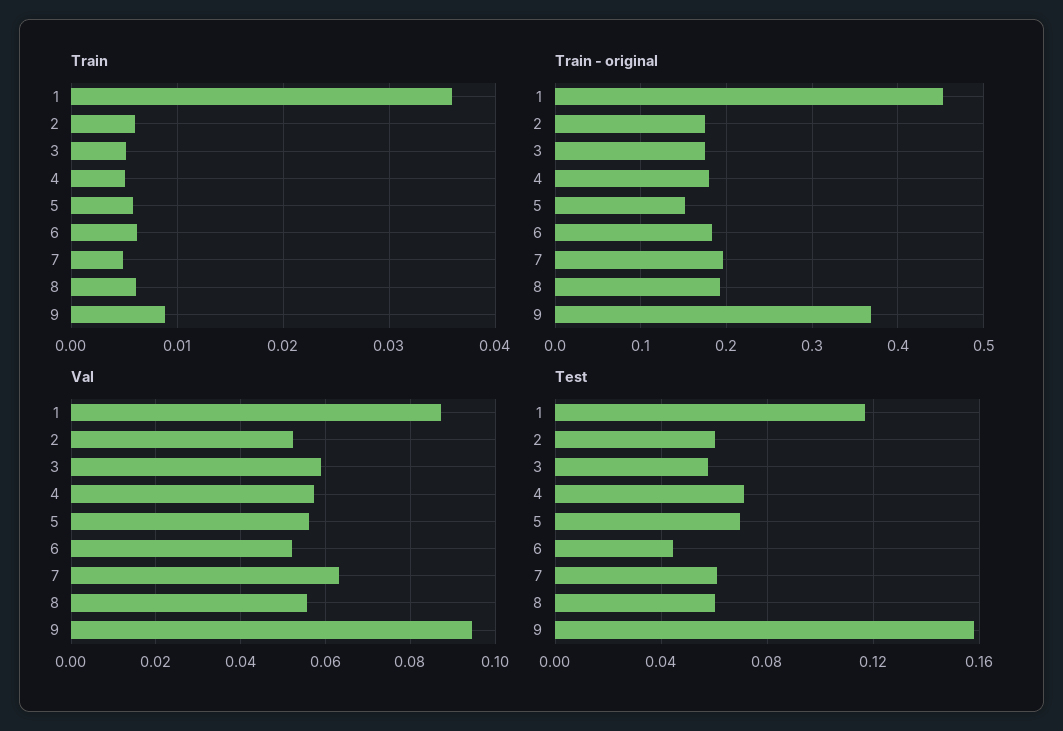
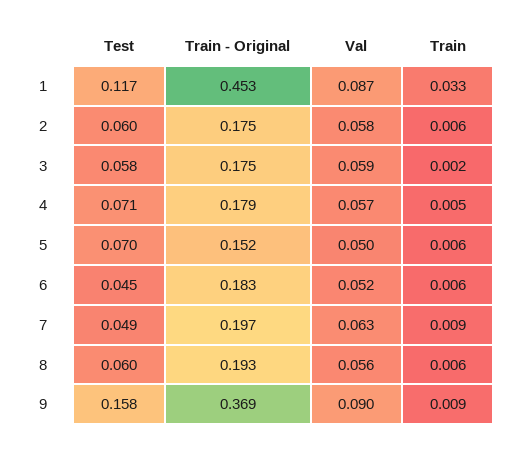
  {
    "Train": {
-     "1": 0.036,
+     "1": 0.033,
      "2": 0.006,
-     "3": 0.005,
+     "3": 0.002,
      "4": 0.005,
      "5": 0.006,
      "6": 0.006,
-     "7": 0.005,
+     "7": 0.009,
      "8": 0.006,
      "9": 0.009
    },
    "Train - original": {
      "1": 0.453,
      "2": 0.175,
      "3": 0.175,
      "4": 0.179,
      "5": 0.152,
      "6": 0.183,
      "7": 0.197,
      "8": 0.193,
      "9": 0.369
    },
    "Val": {
      "1": 0.087,
-     "2": 0.052,
+     "2": 0.058,
      "3": 0.059,
      "4": 0.057,
-     "5": 0.056,
+     "5": 0.05,
      "6": 0.052,
      "7": 0.063,
      "8": 0.056,
-     "9": 0.094
+     "9": 0.09
    },
    "Test": {
      "1": 0.117,
      "2": 0.06,
      "3": 0.058,
      "4": 0.071,
      "5": 0.07,
      "6": 0.045,
-     "7": 0.06,
+     "7": 0.049,
      "8": 0.06,
      "9": 0.158
    }
  }

